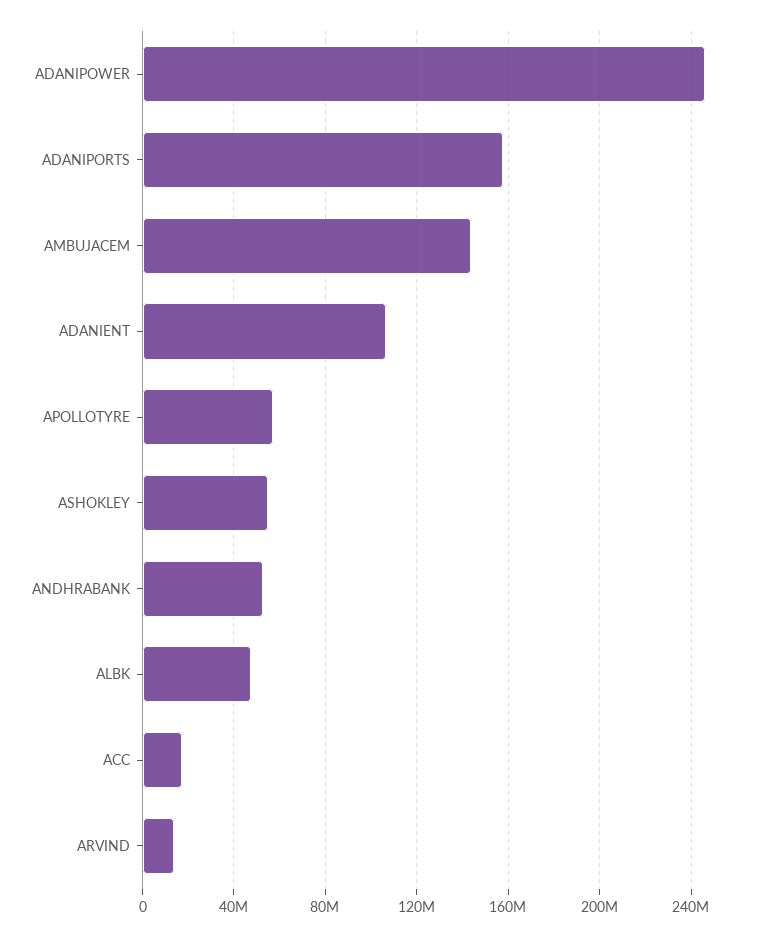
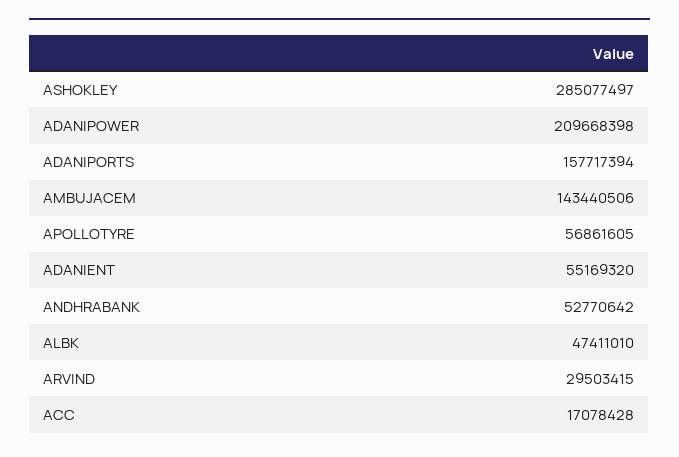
  {
-   "ADANIPOWER": 245000000,
+   "ADANIPOWER": 209668398,
    "ADANIPORTS": 157717394,
    "AMBUJACEM": 143440506,
-   "ADANIENT": 105000000,
+   "ADANIENT": 55169320,
    "APOLLOTYRE": 56861605,
-   "ASHOKLEY": 55000000,
+   "ASHOKLEY": 285077497,
    "ANDHRABANK": 52770642,
    "ALBK": 47411010,
    "ACC": 17078428,
-   "ARVIND": 15000000
+   "ARVIND": 29503415
  }

